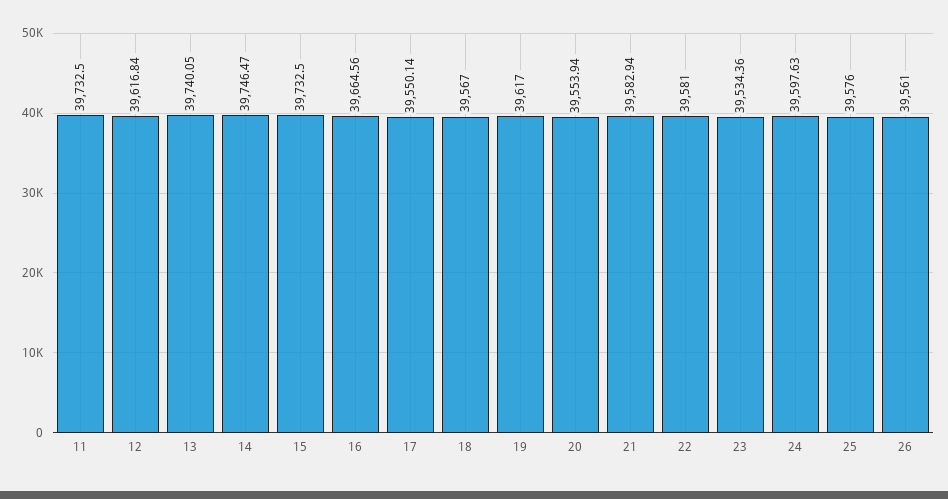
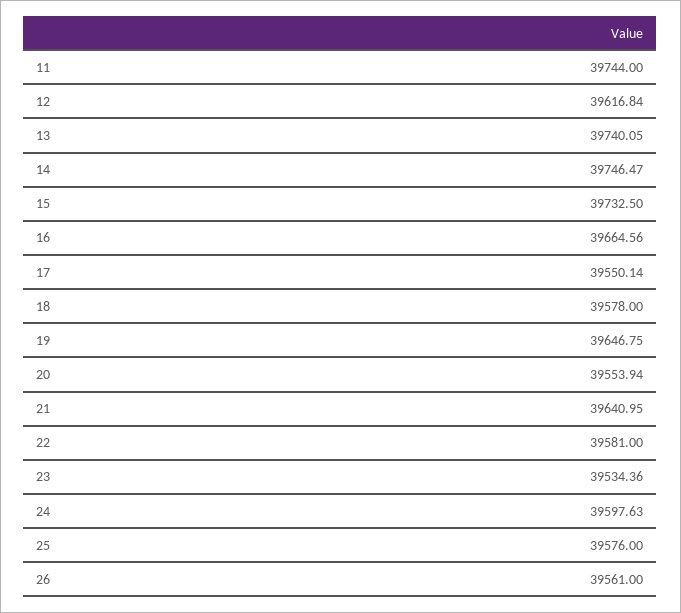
  {
-   "11": 39732.5,
+   "11": 39744,
    "12": 39616.84,
    "13": 39740.05,
    "14": 39746.47,
    "15": 39732.5,
    "16": 39664.56,
    "17": 39550.14,
-   "18": 39567,
+   "18": 39578,
-   "19": 39617,
+   "19": 39646.75,
    "20": 39553.94,
-   "21": 39582.94,
+   "21": 39640.95,
    "22": 39581,
    "23": 39534.36,
    "24": 39597.63,
    "25": 39576,
    "26": 39561
  }

